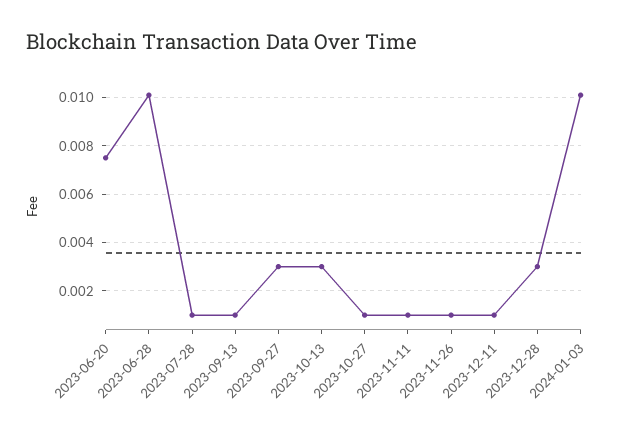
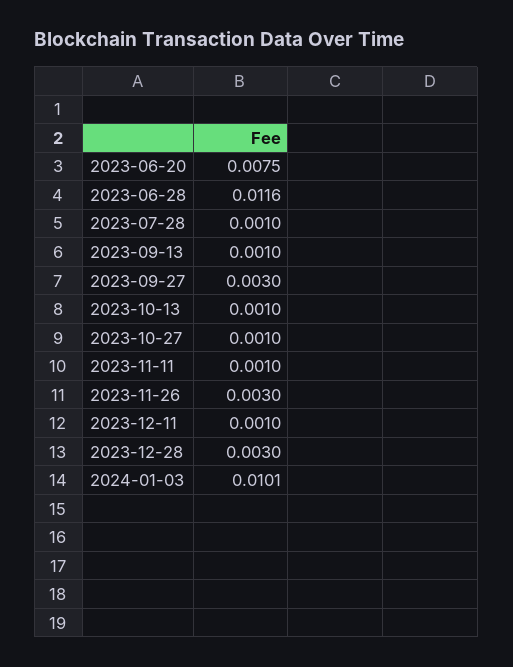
  {
    "2023-06-20": 0.0075,
-   "2023-06-28": 0.01,
+   "2023-06-28": 0.0116,
    "2023-07-28": 0.001,
    "2023-09-13": 0.001,
    "2023-09-27": 0.003,
-   "2023-10-13": 0.003,
+   "2023-10-13": 0.001,
    "2023-10-27": 0.001,
    "2023-11-11": 0.001,
-   "2023-11-26": 0.001,
+   "2023-11-26": 0.003,
    "2023-12-11": 0.001,
    "2023-12-28": 0.003,
    "2024-01-03": 0.0101
  }

